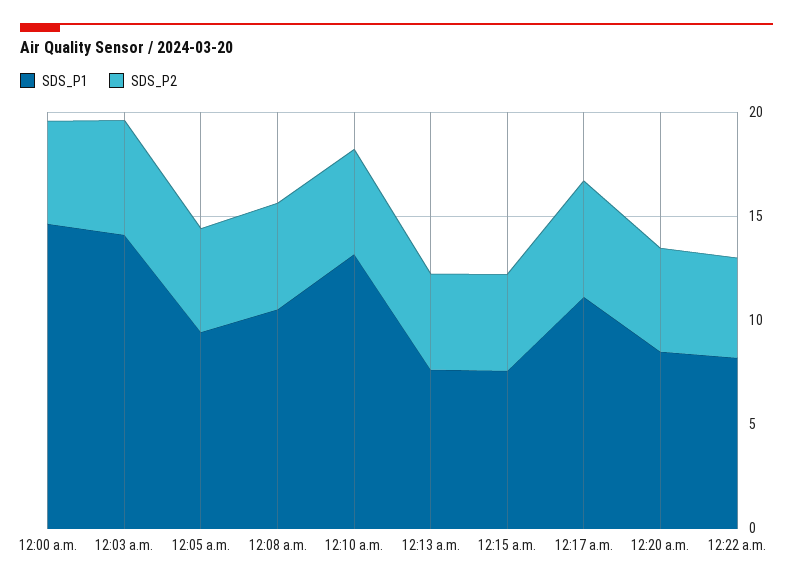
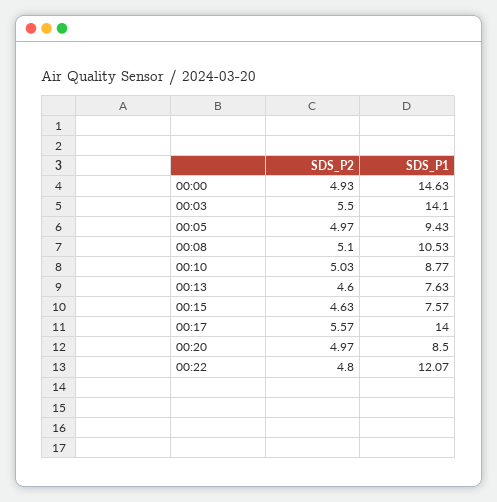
  {
    "SDS_P1": {
      "12:00 a.m.": 14.63,
      "12:03 a.m.": 14.1,
      "12:05 a.m.": 9.43,
      "12:08 a.m.": 10.53,
-     "12:10 a.m.": 13,
+     "12:10 a.m.": 8.77,
      "12:13 a.m.": 7.63,
      "12:15 a.m.": 7.57,
-     "12:17 a.m.": 11,
+     "12:17 a.m.": 14,
      "12:20 a.m.": 8.5,
-     "12:22 a.m.": 8
+     "12:22 a.m.": 12.07
    },
    "SDS_P2": {
      "12:00 a.m.": 4.93,
      "12:03 a.m.": 5.5,
      "12:05 a.m.": 4.97,
      "12:08 a.m.": 5.1,
      "12:10 a.m.": 5.03,
      "12:13 a.m.": 4.6,
      "12:15 a.m.": 4.63,
      "12:17 a.m.": 5.57,
      "12:20 a.m.": 4.97,
      "12:22 a.m.": 4.8
    }
  }

